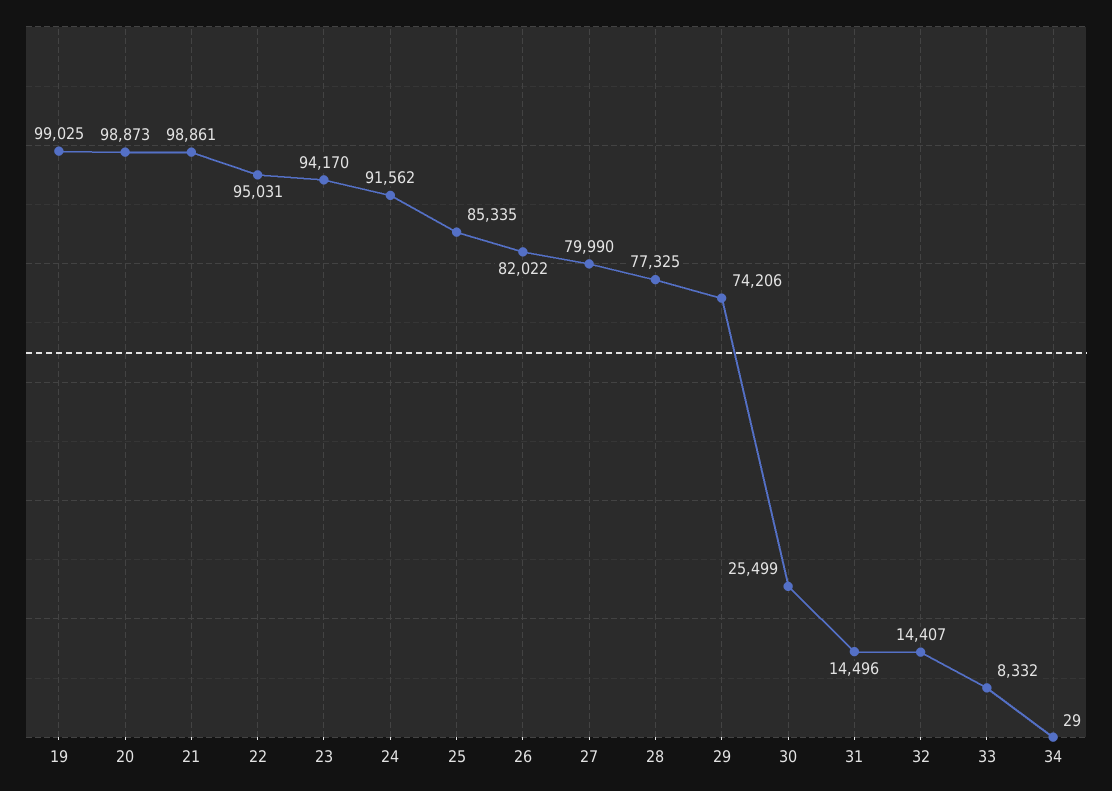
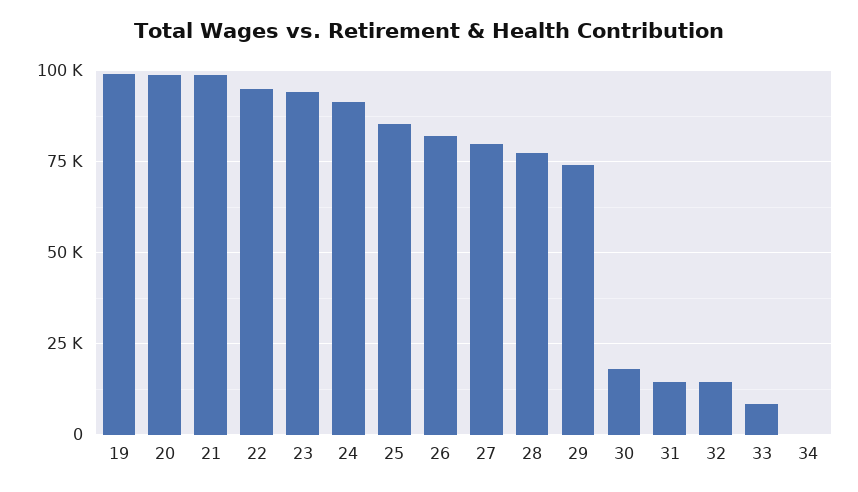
  {
    "19": 99025,
    "20": 98873,
    "21": 98861,
    "22": 95031,
    "23": 94170,
    "24": 91562,
    "25": 85335,
    "26": 82022,
    "27": 79990,
    "28": 77325,
    "29": 74206,
-   "30": 25499,
+   "30": 17500,
    "31": 14496,
    "32": 14407,
    "33": 8332,
    "34": 29
  }

